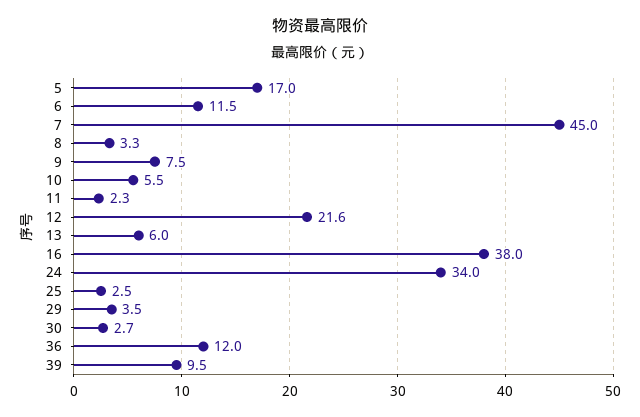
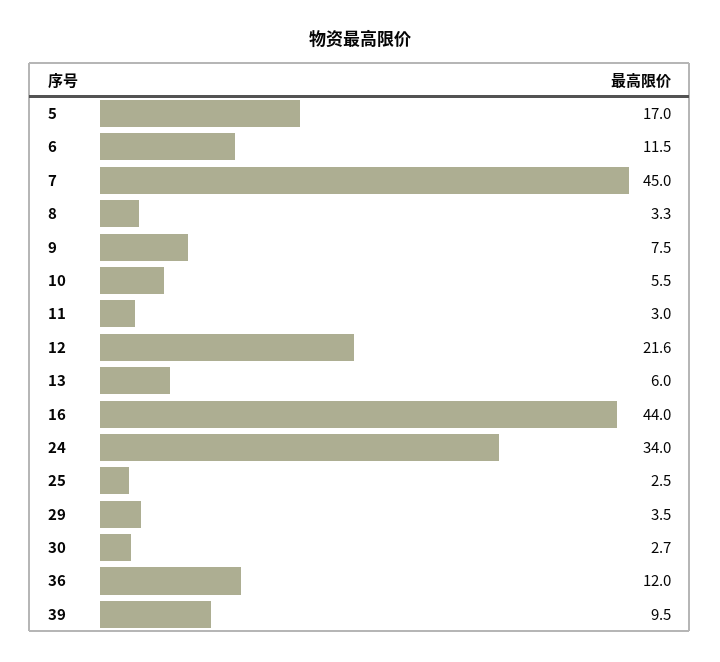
  {
    "5": 17,
    "6": 11.5,
    "7": 45,
    "8": 3.3,
    "9": 7.5,
    "10": 5.5,
-   "11": 2.3,
+   "11": 3,
    "12": 21.6,
    "13": 6,
-   "16": 38,
+   "16": 44,
    "24": 34,
    "25": 2.5,
    "29": 3.5,
    "30": 2.7,
    "36": 12,
    "39": 9.5
  }

